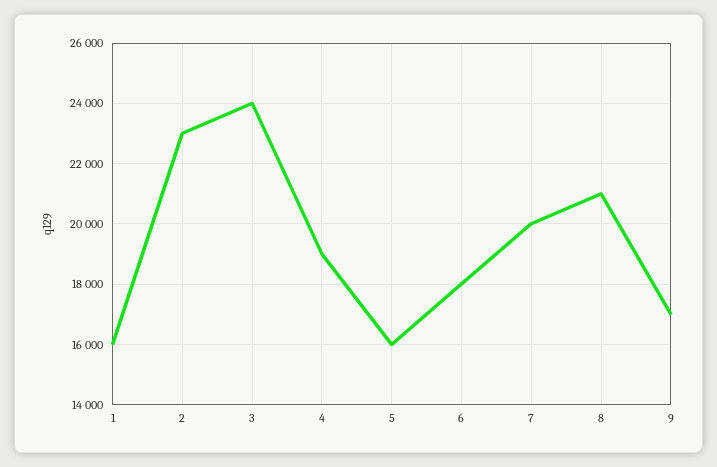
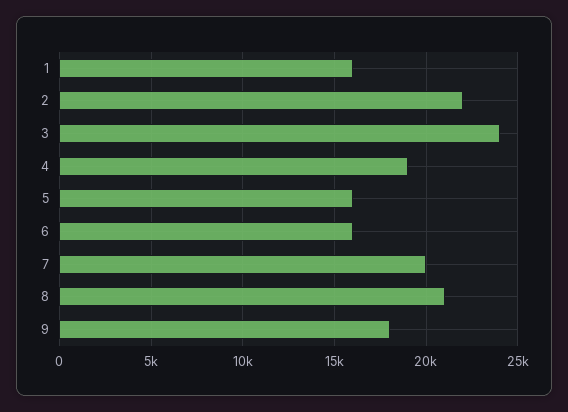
  {
    "1": 16000,
-   "2": 23000,
+   "2": 22000,
    "3": 24000,
    "4": 19000,
    "5": 16000,
-   "6": 18000,
+   "6": 16000,
    "7": 20000,
    "8": 21000,
-   "9": 17000
+   "9": 18000
  }

